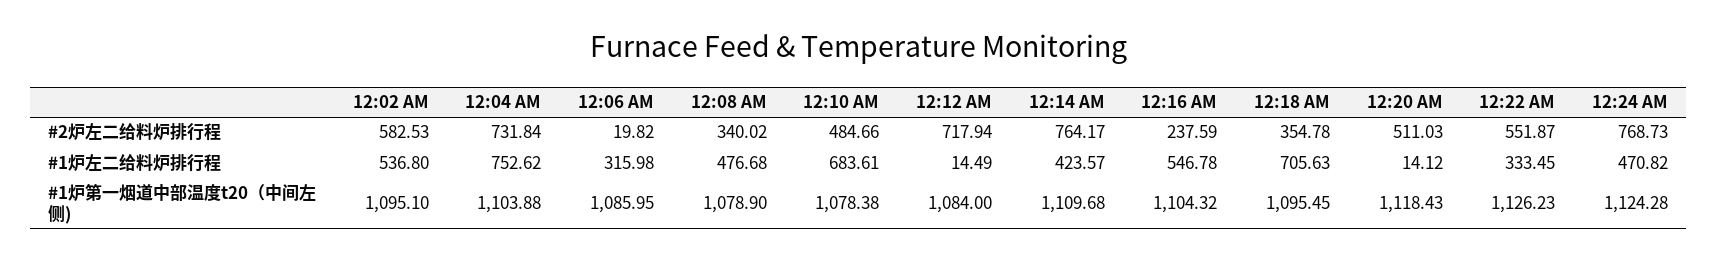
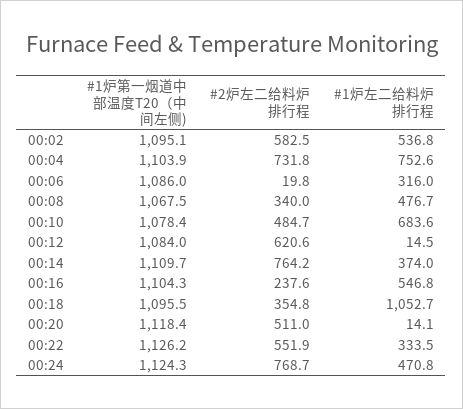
  {
    "12:02 AM": {
      "#2炉左二给料炉排行程": 582.53,
      "#1炉左二给料炉排行程": 536.8,
      "#1炉第一烟道中部温度t20（中间左侧)": 1095.1
    },
    "12:04 AM": {
      "#2炉左二给料炉排行程": 731.84,
      "#1炉左二给料炉排行程": 752.62,
      "#1炉第一烟道中部温度t20（中间左侧)": 1103.88
    },
    "12:06 AM": {
      "#2炉左二给料炉排行程": 19.82,
      "#1炉左二给料炉排行程": 315.98,
      "#1炉第一烟道中部温度t20（中间左侧)": 1085.95
    },
    "12:08 AM": {
      "#2炉左二给料炉排行程": 340.02,
      "#1炉左二给料炉排行程": 476.68,
-     "#1炉第一烟道中部温度t20（中间左侧)": 1078.9
+     "#1炉第一烟道中部温度t20（中间左侧)": 1067.5
    },
    "12:10 AM": {
      "#2炉左二给料炉排行程": 484.66,
      "#1炉左二给料炉排行程": 683.61,
      "#1炉第一烟道中部温度t20（中间左侧)": 1078.38
    },
    "12:12 AM": {
-     "#2炉左二给料炉排行程": 717.94,
+     "#2炉左二给料炉排行程": 620.6,
      "#1炉左二给料炉排行程": 14.49,
      "#1炉第一烟道中部温度t20（中间左侧)": 1084
    },
    "12:14 AM": {
      "#2炉左二给料炉排行程": 764.17,
-     "#1炉左二给料炉排行程": 423.57,
+     "#1炉左二给料炉排行程": 374,
      "#1炉第一烟道中部温度t20（中间左侧)": 1109.68
    },
    "12:16 AM": {
      "#2炉左二给料炉排行程": 237.59,
      "#1炉左二给料炉排行程": 546.78,
      "#1炉第一烟道中部温度t20（中间左侧)": 1104.32
    },
    "12:18 AM": {
      "#2炉左二给料炉排行程": 354.78,
-     "#1炉左二给料炉排行程": 705.63,
+     "#1炉左二给料炉排行程": 1052.7,
      "#1炉第一烟道中部温度t20（中间左侧)": 1095.45
    },
    "12:20 AM": {
      "#2炉左二给料炉排行程": 511.03,
      "#1炉左二给料炉排行程": 14.12,
      "#1炉第一烟道中部温度t20（中间左侧)": 1118.43
    },
    "12:22 AM": {
      "#2炉左二给料炉排行程": 551.87,
      "#1炉左二给料炉排行程": 333.45,
      "#1炉第一烟道中部温度t20（中间左侧)": 1126.23
    },
    "12:24 AM": {
      "#2炉左二给料炉排行程": 768.73,
      "#1炉左二给料炉排行程": 470.82,
      "#1炉第一烟道中部温度t20（中间左侧)": 1124.28
    }
  }

